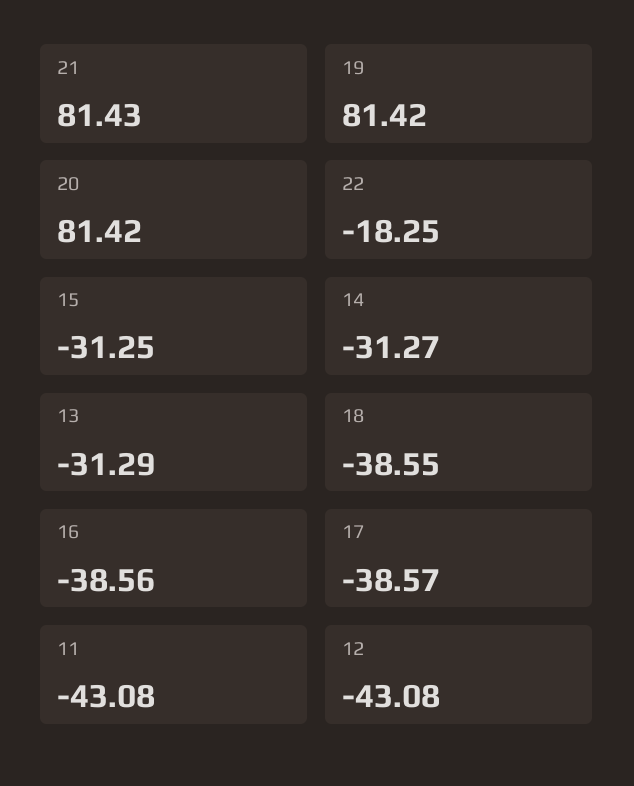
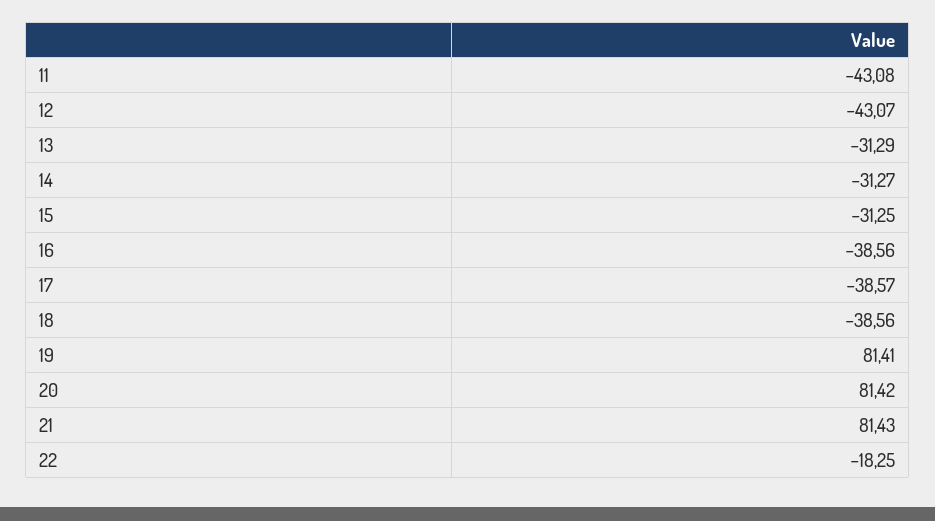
  {
    "21": 81.43,
-   "19": 81.42,
+   "19": 81.41,
    "20": 81.42,
    "22": -18.25,
    "15": -31.25,
    "14": -31.27,
    "13": -31.29,
-   "18": -38.55,
+   "18": -38.56,
    "16": -38.56,
    "17": -38.57,
    "11": -43.08,
-   "12": -43.08
+   "12": -43.07
  }

